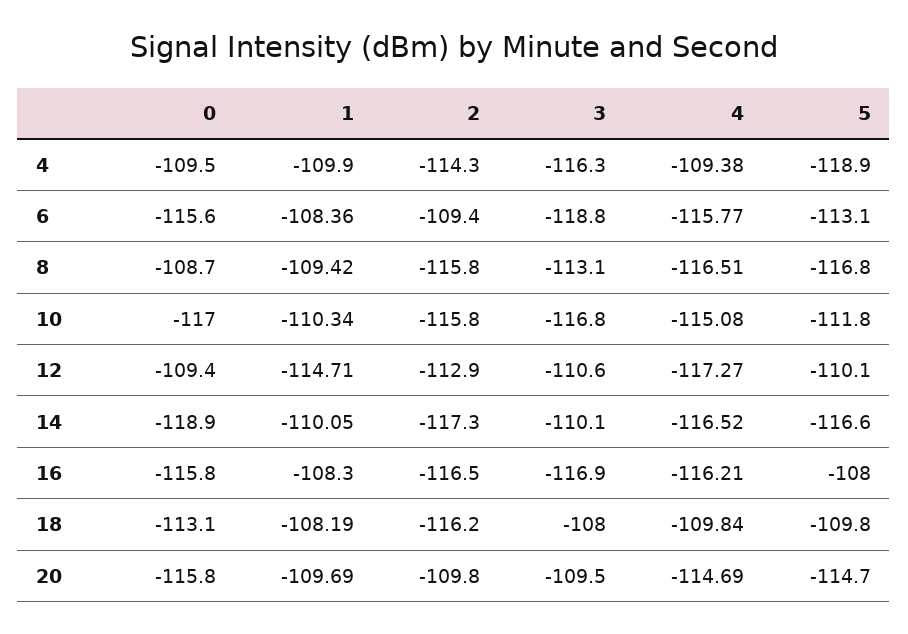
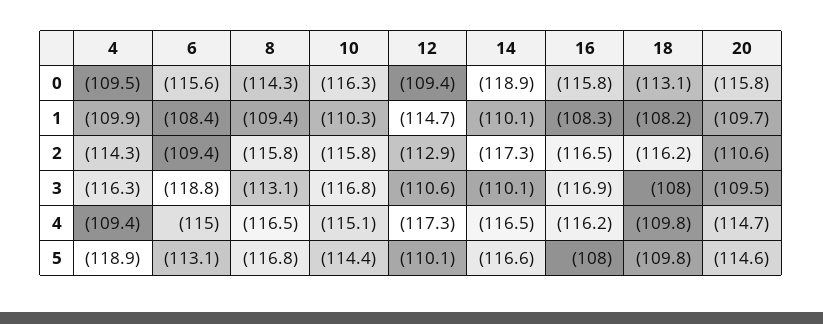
  {
    "0": {
      "4": -109.5,
      "6": -115.6,
-     "8": -108.7,
+     "8": -114.3,
-     "10": -117,
+     "10": -116.3,
      "12": -109.4,
      "14": -118.9,
      "16": -115.8,
      "18": -113.1,
      "20": -115.8
    },
    "1": {
      "4": -109.9,
      "6": -108.36,
      "8": -109.42,
      "10": -110.34,
      "12": -114.71,
      "14": -110.05,
      "16": -108.3,
      "18": -108.19,
      "20": -109.69
    },
    "2": {
      "4": -114.3,
      "6": -109.4,
      "8": -115.8,
      "10": -115.8,
      "12": -112.9,
      "14": -117.3,
      "16": -116.5,
      "18": -116.2,
-     "20": -109.8
+     "20": -110.6
    },
    "3": {
      "4": -116.3,
      "6": -118.8,
      "8": -113.1,
      "10": -116.8,
      "12": -110.6,
      "14": -110.1,
      "16": -116.9,
      "18": -108,
      "20": -109.5
    },
    "4": {
      "4": -109.38,
-     "6": -115.77,
+     "6": -115,
      "8": -116.51,
      "10": -115.08,
      "12": -117.27,
      "14": -116.52,
      "16": -116.21,
      "18": -109.84,
      "20": -114.69
    },
    "5": {
      "4": -118.9,
      "6": -113.1,
      "8": -116.8,
-     "10": -111.8,
+     "10": -114.4,
      "12": -110.1,
      "14": -116.6,
      "16": -108,
      "18": -109.8,
-     "20": -114.7
+     "20": -114.6
    }
  }

